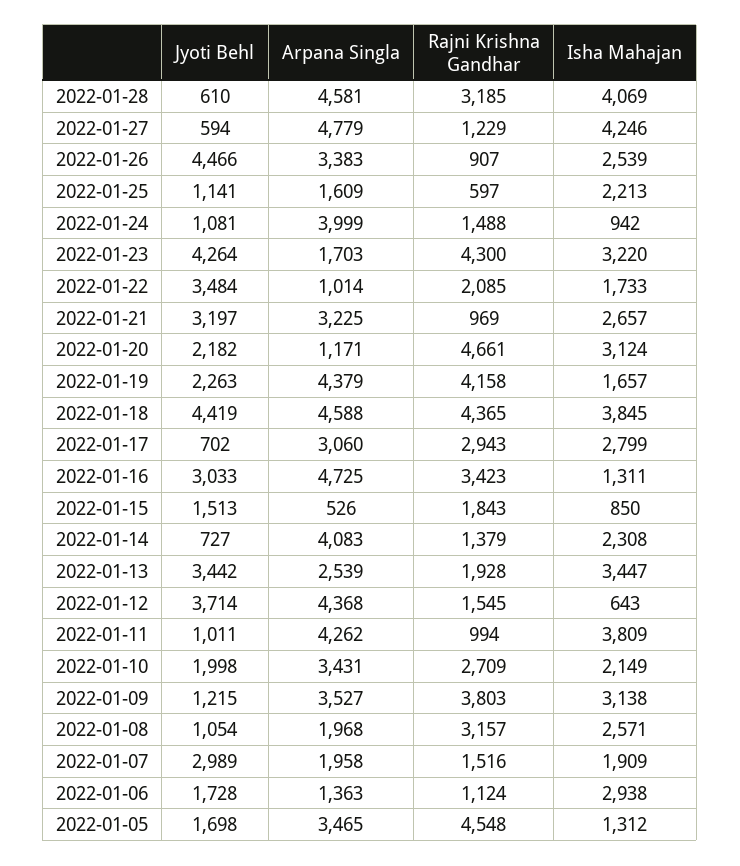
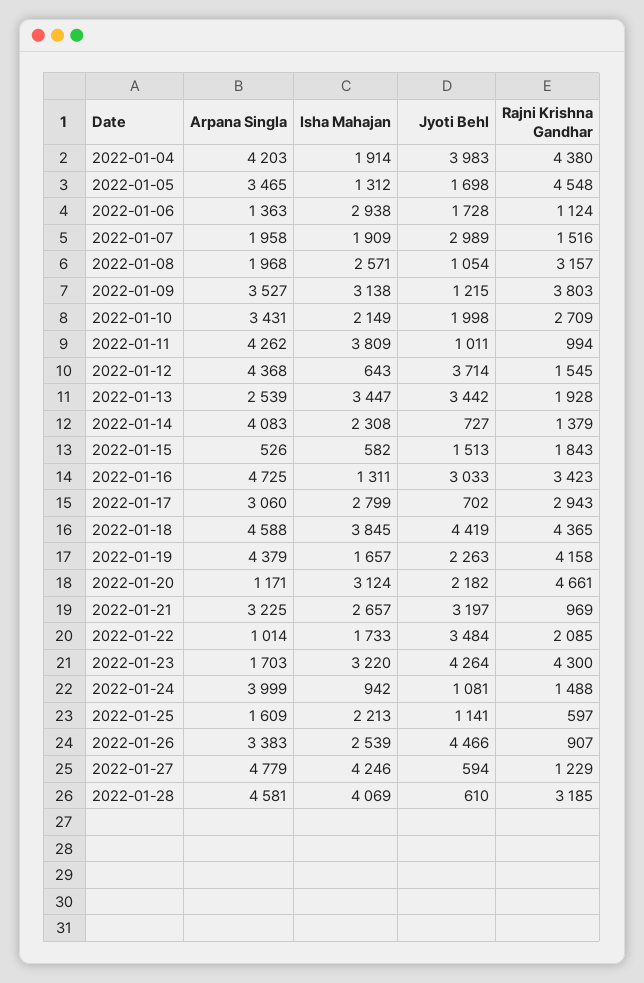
  {
    "Jyoti Behl": {
      "2022-01-28": 610,
      "2022-01-27": 594,
      "2022-01-26": 4466,
      "2022-01-25": 1141,
      "2022-01-24": 1081,
      "2022-01-23": 4264,
      "2022-01-22": 3484,
      "2022-01-21": 3197,
      "2022-01-20": 2182,
      "2022-01-19": 2263,
      "2022-01-18": 4419,
      "2022-01-17": 702,
      "2022-01-16": 3033,
      "2022-01-15": 1513,
      "2022-01-14": 727,
      "2022-01-13": 3442,
      "2022-01-12": 3714,
      "2022-01-11": 1011,
      "2022-01-10": 1998,
      "2022-01-09": 1215,
      "2022-01-08": 1054,
      "2022-01-07": 2989,
      "2022-01-06": 1728,
-     "2022-01-05": 1698
+     "2022-01-05": 1698,
+     "2022-01-04": 3983
    },
    "Arpana Singla": {
      "2022-01-28": 4581,
      "2022-01-27": 4779,
      "2022-01-26": 3383,
      "2022-01-25": 1609,
      "2022-01-24": 3999,
      "2022-01-23": 1703,
      "2022-01-22": 1014,
      "2022-01-21": 3225,
      "2022-01-20": 1171,
      "2022-01-19": 4379,
      "2022-01-18": 4588,
      "2022-01-17": 3060,
      "2022-01-16": 4725,
      "2022-01-15": 526,
      "2022-01-14": 4083,
      "2022-01-13": 2539,
      "2022-01-12": 4368,
      "2022-01-11": 4262,
      "2022-01-10": 3431,
      "2022-01-09": 3527,
      "2022-01-08": 1968,
      "2022-01-07": 1958,
      "2022-01-06": 1363,
-     "2022-01-05": 3465
+     "2022-01-05": 3465,
+     "2022-01-04": 4203
    },
    "Rajni Krishna Gandhar": {
      "2022-01-28": 3185,
      "2022-01-27": 1229,
      "2022-01-26": 907,
      "2022-01-25": 597,
      "2022-01-24": 1488,
      "2022-01-23": 4300,
      "2022-01-22": 2085,
      "2022-01-21": 969,
      "2022-01-20": 4661,
      "2022-01-19": 4158,
      "2022-01-18": 4365,
      "2022-01-17": 2943,
      "2022-01-16": 3423,
      "2022-01-15": 1843,
      "2022-01-14": 1379,
      "2022-01-13": 1928,
      "2022-01-12": 1545,
      "2022-01-11": 994,
      "2022-01-10": 2709,
      "2022-01-09": 3803,
      "2022-01-08": 3157,
      "2022-01-07": 1516,
      "2022-01-06": 1124,
-     "2022-01-05": 4548
+     "2022-01-05": 4548,
+     "2022-01-04": 4380
    },
    "Isha Mahajan": {
      "2022-01-28": 4069,
      "2022-01-27": 4246,
      "2022-01-26": 2539,
      "2022-01-25": 2213,
      "2022-01-24": 942,
      "2022-01-23": 3220,
      "2022-01-22": 1733,
      "2022-01-21": 2657,
      "2022-01-20": 3124,
      "2022-01-19": 1657,
      "2022-01-18": 3845,
      "2022-01-17": 2799,
      "2022-01-16": 1311,
-     "2022-01-15": 850,
+     "2022-01-15": 582,
      "2022-01-14": 2308,
      "2022-01-13": 3447,
      "2022-01-12": 643,
      "2022-01-11": 3809,
      "2022-01-10": 2149,
      "2022-01-09": 3138,
      "2022-01-08": 2571,
      "2022-01-07": 1909,
      "2022-01-06": 2938,
-     "2022-01-05": 1312
+     "2022-01-05": 1312,
+     "2022-01-04": 1914
    }
  }

